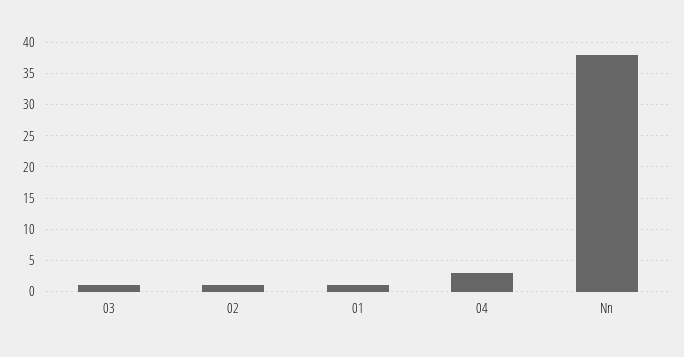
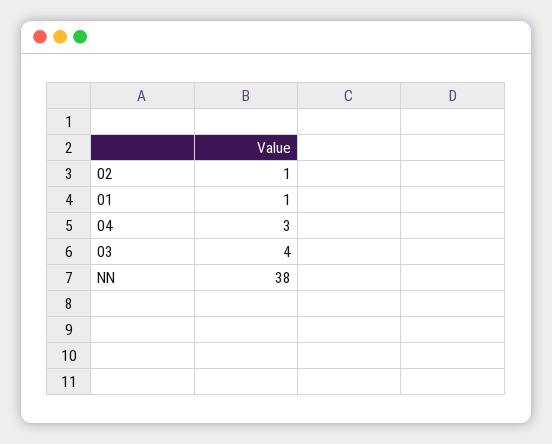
  {
-   "03": 1,
+   "03": 4,
    "02": 1,
    "01": 1,
    "04": 3,
    "Nn": 38
  }

